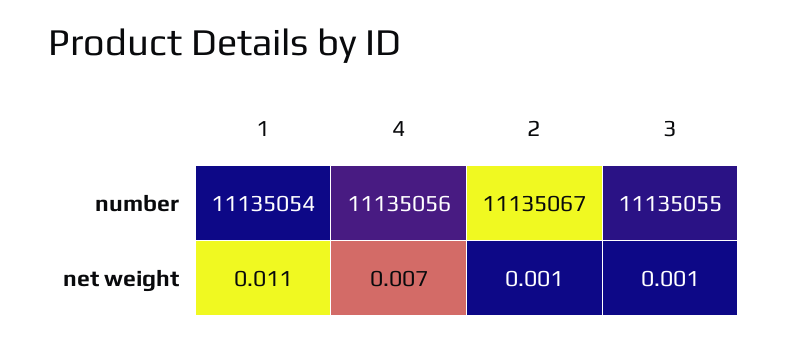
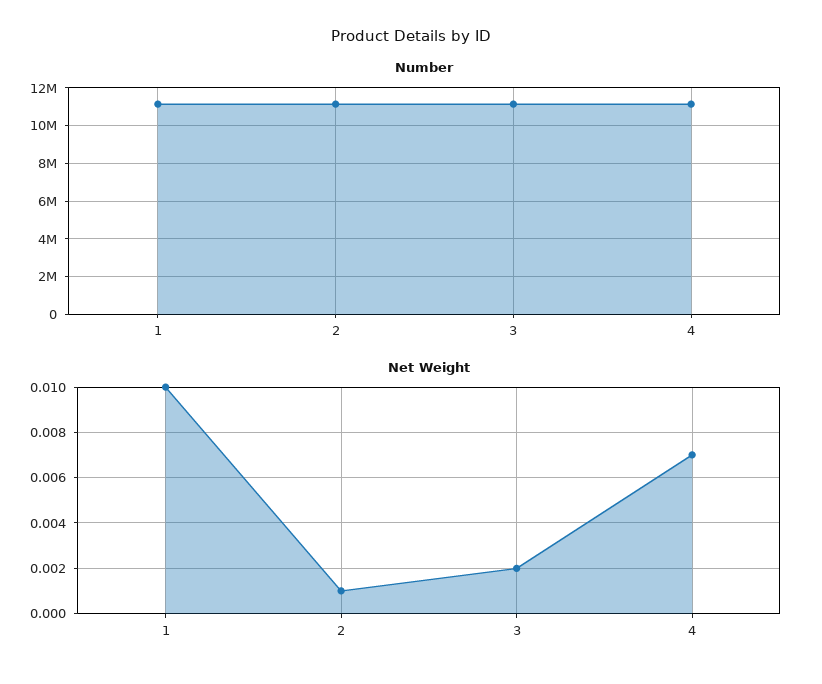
  {
    "number": {
      "1": 11135054,
      "4": 11135056,
      "2": 11135067,
      "3": 11135055
    },
    "net weight": {
-     "1": 0.011,
+     "1": 0.01,
      "4": 0.007,
      "2": 0.001,
-     "3": 0.001
+     "3": 0.002
    }
  }

